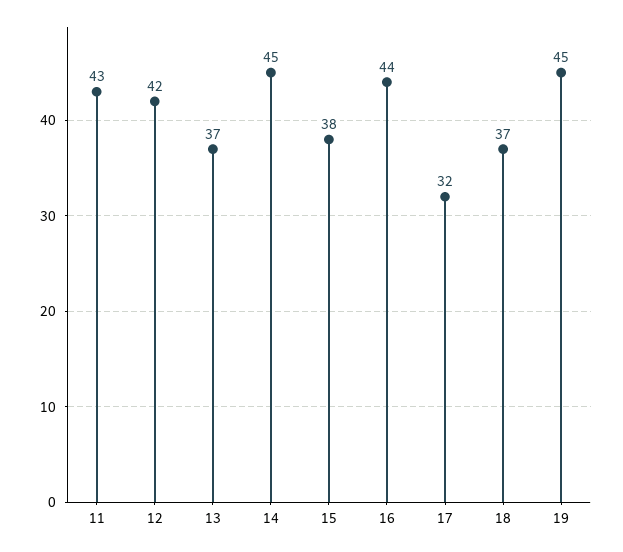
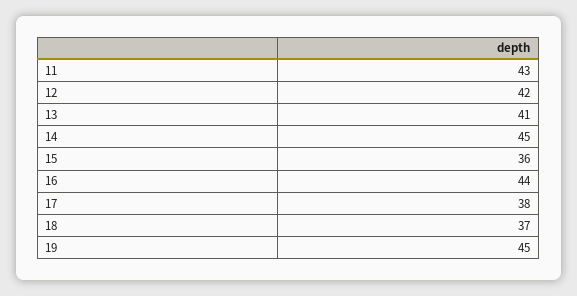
  {
    "11": 43,
    "12": 42,
-   "13": 37,
+   "13": 41,
    "14": 45,
-   "15": 38,
+   "15": 36,
    "16": 44,
-   "17": 32,
+   "17": 38,
    "18": 37,
    "19": 45
  }

